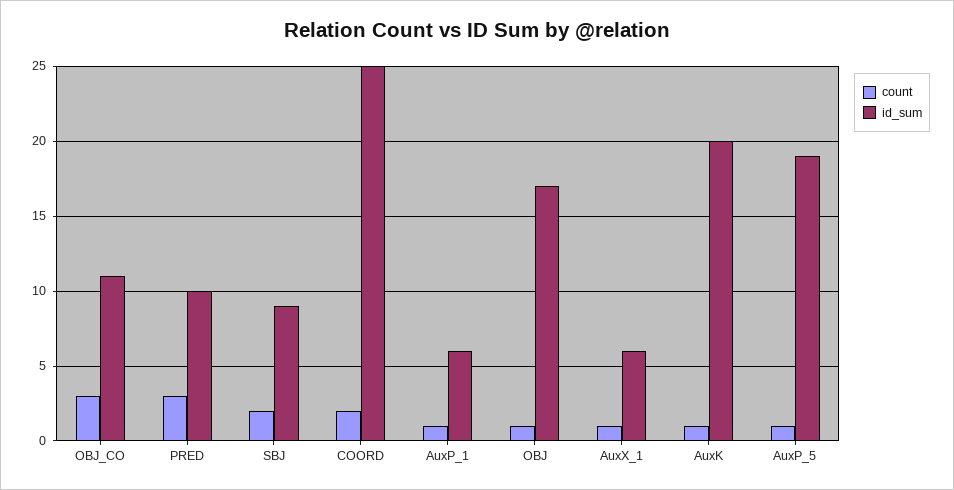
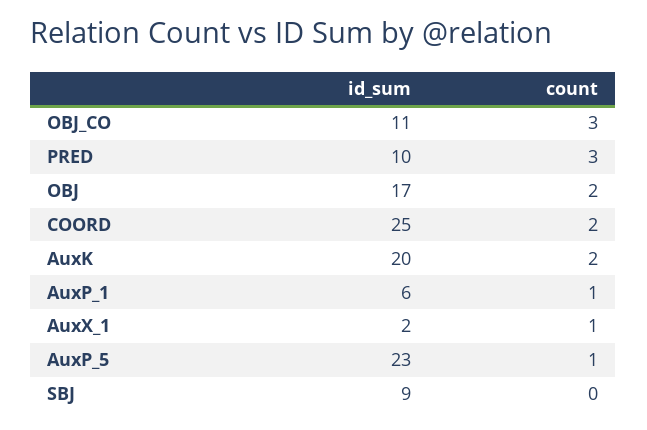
  {
    "count": {
      "OBJ_CO": 3,
      "PRED": 3,
-     "SBJ": 2,
+     "SBJ": 0,
      "COORD": 2,
      "AuxP_1": 1,
-     "OBJ": 1,
+     "OBJ": 2,
      "AuxX_1": 1,
-     "AuxK": 1,
+     "AuxK": 2,
      "AuxP_5": 1
    },
    "id_sum": {
      "OBJ_CO": 11,
      "PRED": 10,
      "SBJ": 9,
      "COORD": 25,
      "AuxP_1": 6,
      "OBJ": 17,
-     "AuxX_1": 6,
+     "AuxX_1": 2,
      "AuxK": 20,
-     "AuxP_5": 19
+     "AuxP_5": 23
    }
  }

